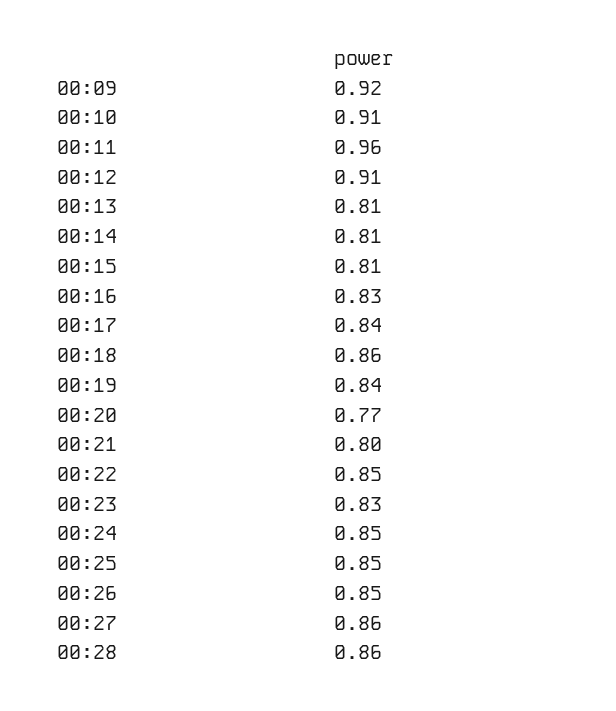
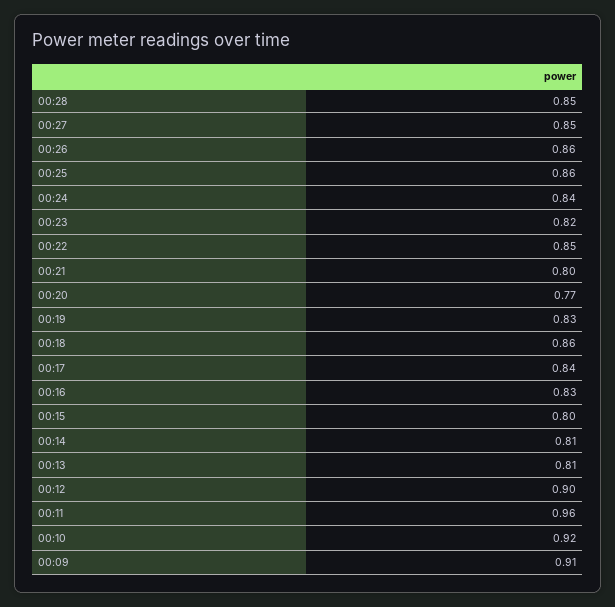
  {
-   "00:09": 0.92,
+   "00:09": 0.91,
-   "00:10": 0.91,
+   "00:10": 0.92,
    "00:11": 0.96,
-   "00:12": 0.91,
+   "00:12": 0.9,
    "00:13": 0.81,
    "00:14": 0.81,
-   "00:15": 0.81,
+   "00:15": 0.8,
    "00:16": 0.83,
    "00:17": 0.84,
    "00:18": 0.86,
-   "00:19": 0.84,
+   "00:19": 0.83,
    "00:20": 0.77,
    "00:21": 0.8,
    "00:22": 0.85,
-   "00:23": 0.83,
+   "00:23": 0.82,
-   "00:24": 0.85,
+   "00:24": 0.84,
-   "00:25": 0.85,
+   "00:25": 0.86,
-   "00:26": 0.85,
+   "00:26": 0.86,
-   "00:27": 0.86,
+   "00:27": 0.85,
-   "00:28": 0.86
+   "00:28": 0.85
  }

